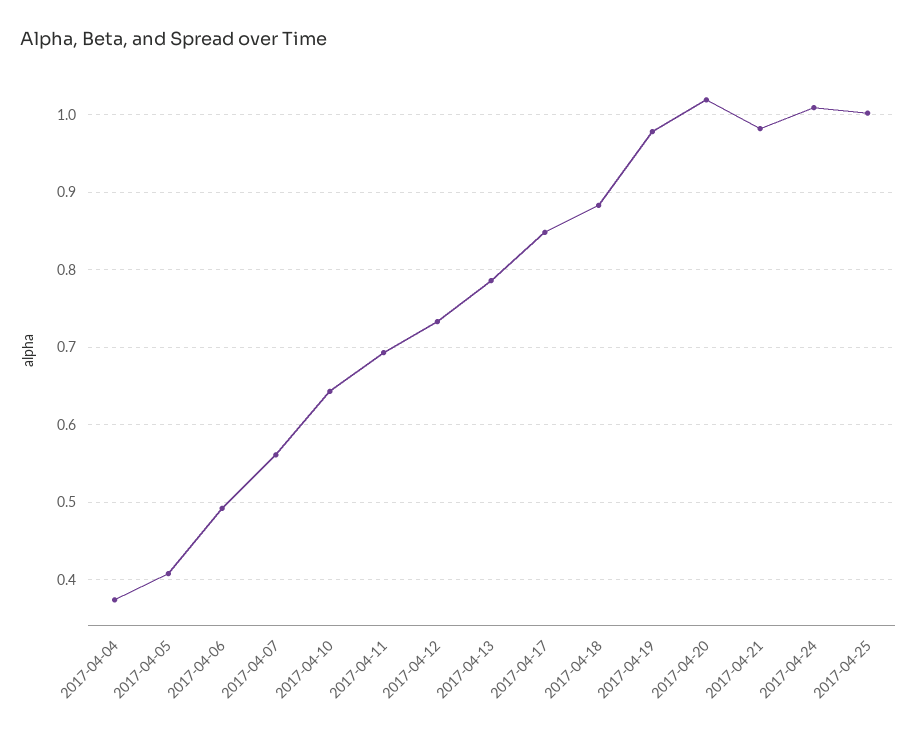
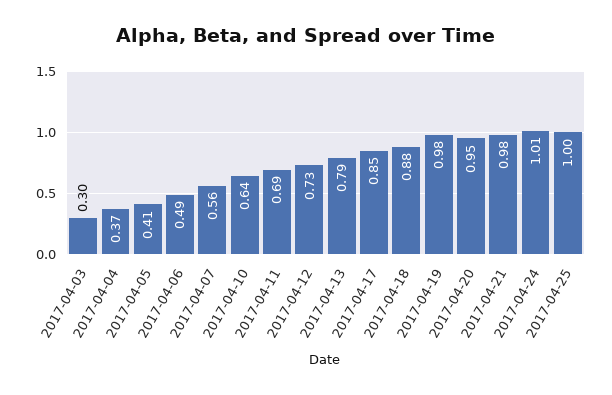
  {
    "2017-04-04": 0.37,
    "2017-04-05": 0.41,
    "2017-04-06": 0.49,
    "2017-04-07": 0.56,
    "2017-04-10": 0.64,
    "2017-04-11": 0.69,
    "2017-04-12": 0.73,
    "2017-04-13": 0.79,
    "2017-04-17": 0.85,
    "2017-04-18": 0.88,
    "2017-04-19": 0.98,
-   "2017-04-20": 1.02,
+   "2017-04-20": 0.95,
    "2017-04-21": 0.98,
    "2017-04-24": 1.01,
-   "2017-04-25": 1
+   "2017-04-25": 1,
+   "2017-04-03": 0.3
  }

